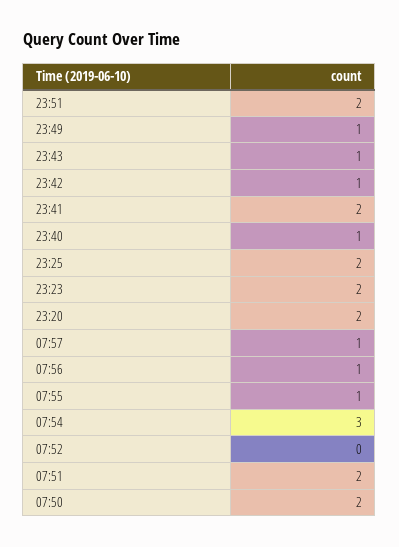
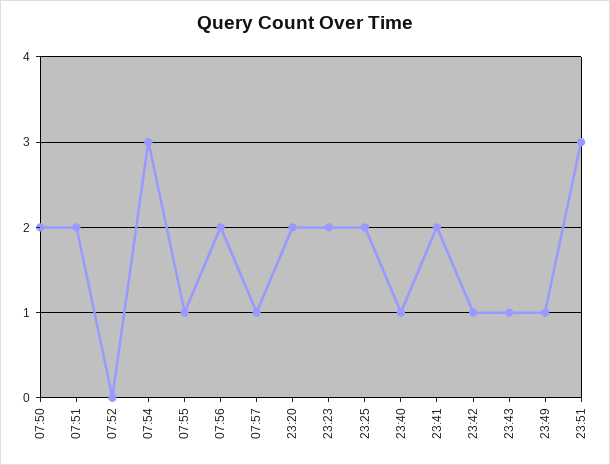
  {
-   "23:51": 2,
+   "23:51": 3,
    "23:49": 1,
    "23:43": 1,
    "23:42": 1,
    "23:41": 2,
    "23:40": 1,
    "23:25": 2,
    "23:23": 2,
    "23:20": 2,
    "07:57": 1,
-   "07:56": 1,
+   "07:56": 2,
    "07:55": 1,
    "07:54": 3,
    "07:52": 0,
    "07:51": 2,
    "07:50": 2
  }

